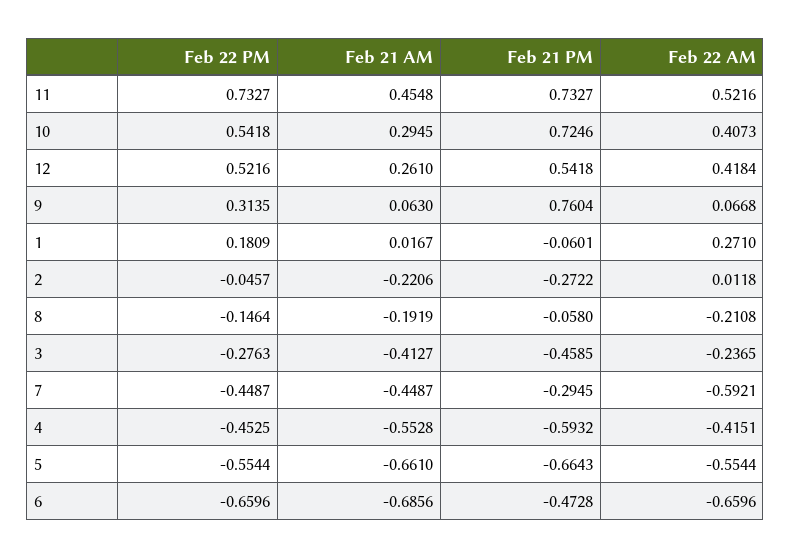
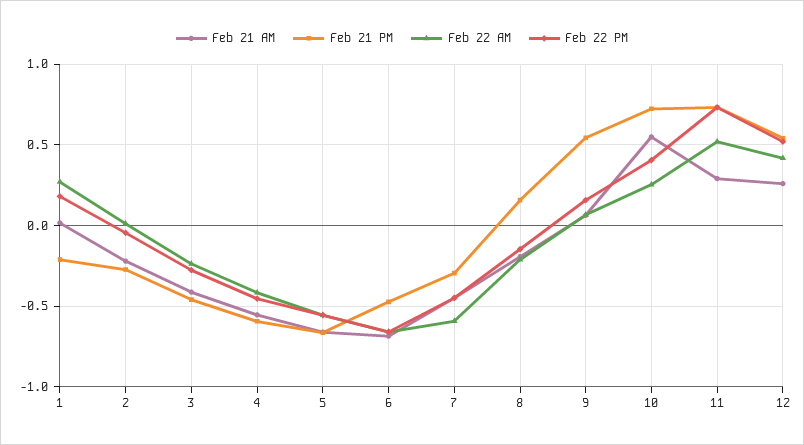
  {
    "Feb 22 PM": {
      "11": 0.7327,
-     "10": 0.5418,
+     "10": 0.4,
      "12": 0.5216,
-     "9": 0.3135,
+     "9": 0.15,
      "1": 0.1809,
      "2": -0.0457,
      "8": -0.1464,
      "3": -0.2763,
      "7": -0.4487,
      "4": -0.4525,
      "5": -0.5544,
      "6": -0.6596
    },
    "Feb 21 AM": {
-     "11": 0.4548,
+     "11": 0.3,
-     "10": 0.2945,
+     "10": 0.55,
      "12": 0.261,
      "9": 0.063,
      "1": 0.0167,
      "2": -0.2206,
      "8": -0.1919,
      "3": -0.4127,
      "7": -0.4487,
      "4": -0.5528,
      "5": -0.661,
      "6": -0.6856
    },
    "Feb 21 PM": {
      "11": 0.7327,
      "10": 0.7246,
      "12": 0.5418,
-     "9": 0.7604,
+     "9": 0.55,
-     "1": -0.0601,
+     "1": -0.2,
      "2": -0.2722,
-     "8": -0.058,
+     "8": 0.15,
      "3": -0.4585,
      "7": -0.2945,
      "4": -0.5932,
      "5": -0.6643,
      "6": -0.4728
    },
    "Feb 22 AM": {
      "11": 0.5216,
-     "10": 0.4073,
+     "10": 0.25,
      "12": 0.4184,
      "9": 0.0668,
      "1": 0.271,
      "2": 0.0118,
      "8": -0.2108,
      "3": -0.2365,
      "7": -0.5921,
      "4": -0.4151,
      "5": -0.5544,
      "6": -0.6596
    }
  }

